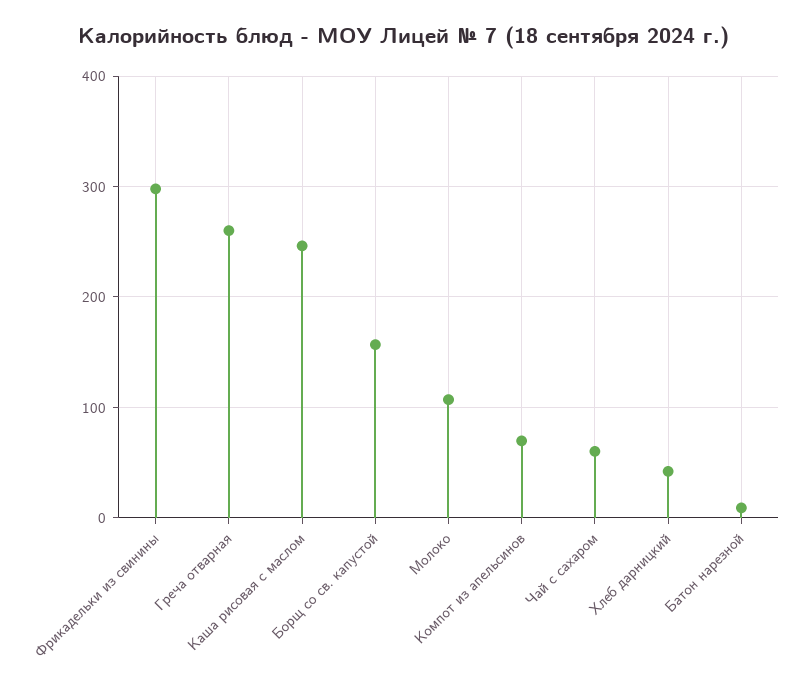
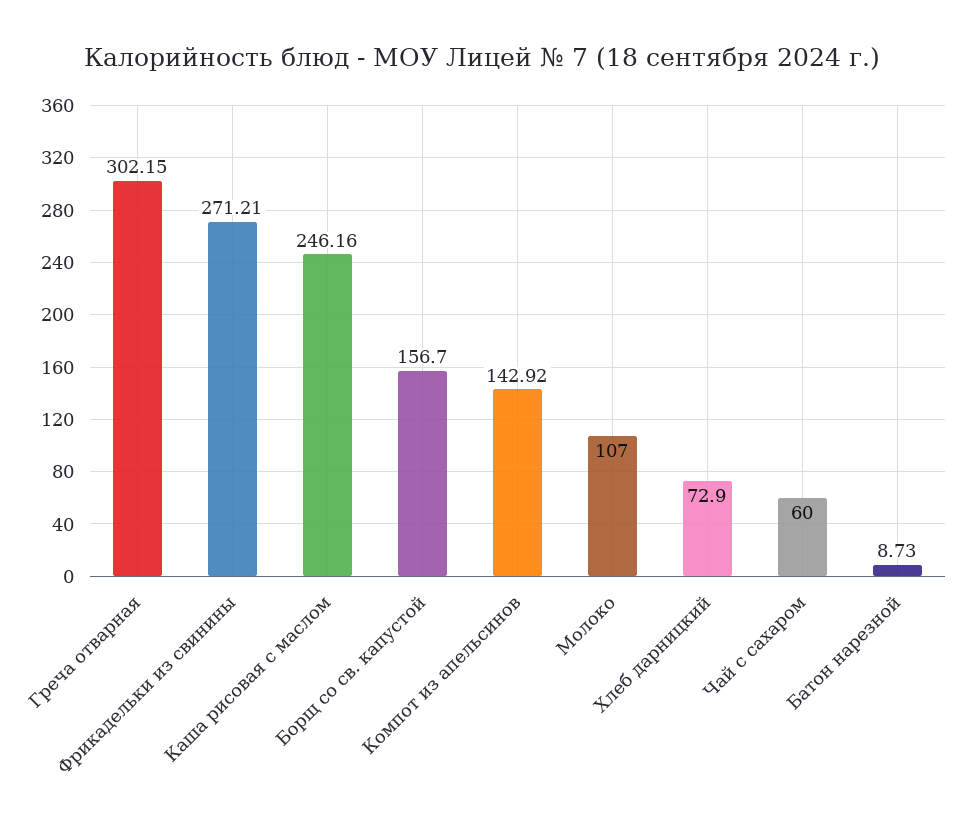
  {
-   "Фрикадельки из свинины": 300,
+   "Фрикадельки из свинины": 271.21,
-   "Греча отварная": 260,
+   "Греча отварная": 302.15,
    "Каша рисовая с маслом": 246.16,
    "Борщ со св. капустой": 156.7,
    "Молоко": 107,
-   "Компот из апельсинов": 70,
+   "Компот из апельсинов": 142.92,
    "Чай с сахаром": 60,
-   "Хлеб дарницкий": 40,
+   "Хлеб дарницкий": 72.9,
    "Батон нарезной": 8.73
  }

